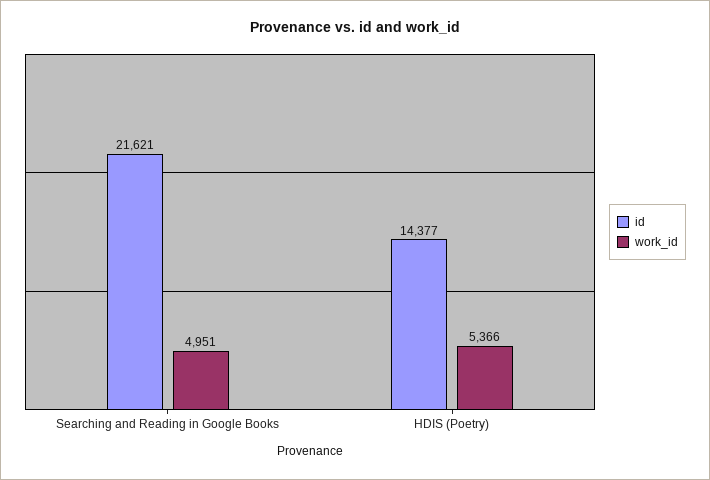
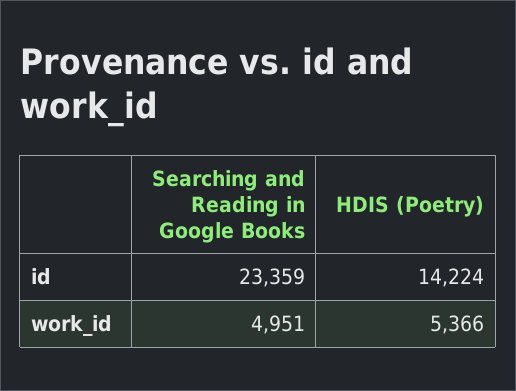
  {
    "id": {
-     "Searching and Reading in Google Books": 21621,
+     "Searching and Reading in Google Books": 23359,
-     "HDIS (Poetry)": 14377
+     "HDIS (Poetry)": 14224
    },
    "work_id": {
      "Searching and Reading in Google Books": 4951,
      "HDIS (Poetry)": 5366
    }
  }

